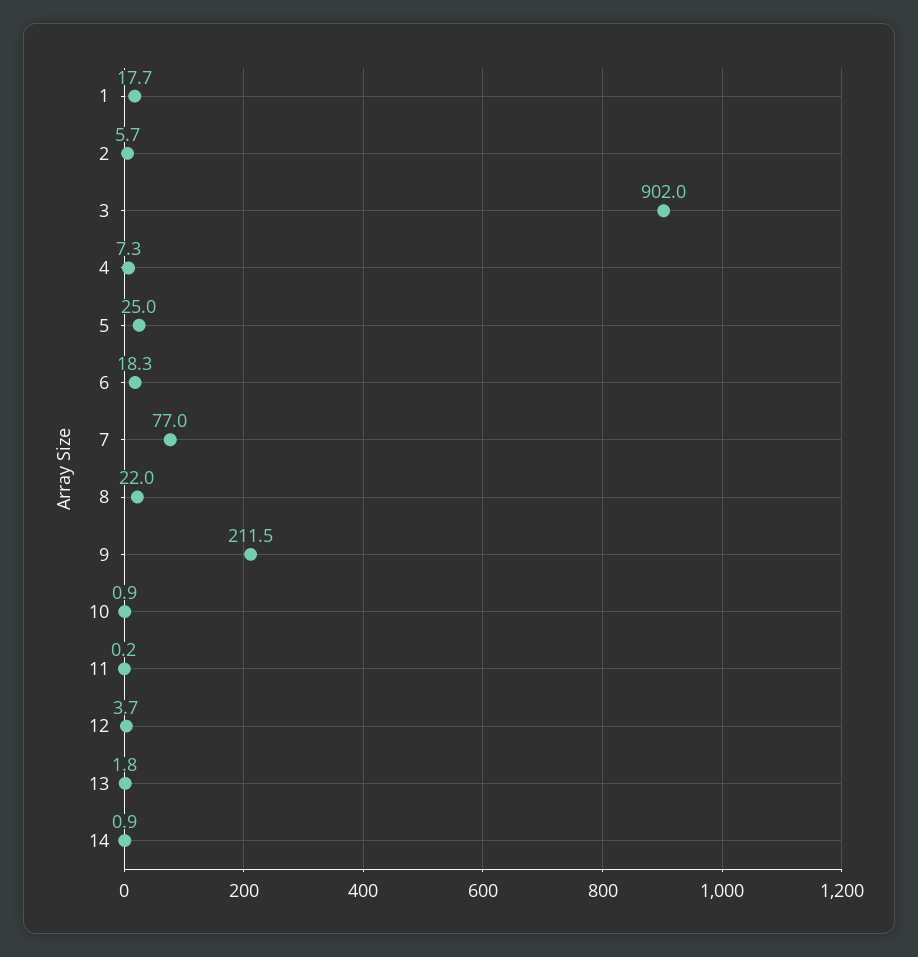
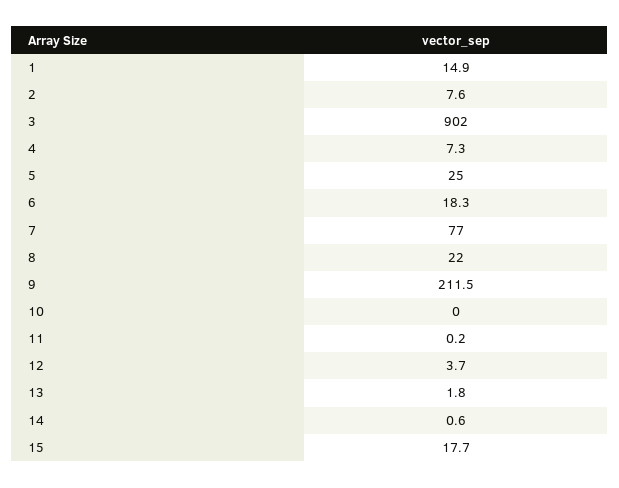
  {
-   "1": 17.7,
+   "1": 14.9,
-   "2": 5.7,
+   "2": 7.6,
    "3": 902,
    "4": 7.3,
    "5": 25,
    "6": 18.3,
    "7": 77,
    "8": 22,
    "9": 211.5,
-   "10": 0.9,
+   "10": 0,
    "11": 0.2,
    "12": 3.7,
    "13": 1.8,
-   "14": 0.9
+   "14": 0.6,
+   "15": 17.7
  }

